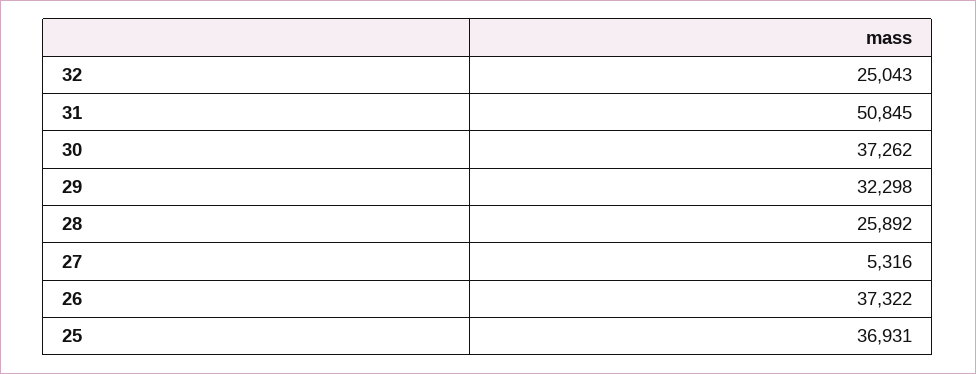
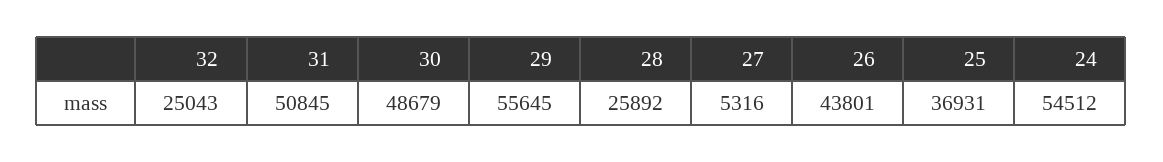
  {
    "32": 25043,
    "31": 50845,
-   "30": 37262,
+   "30": 48679,
-   "29": 32298,
+   "29": 55645,
    "28": 25892,
    "27": 5316,
-   "26": 37322,
+   "26": 43801,
-   "25": 36931
+   "25": 36931,
+   "24": 54512
  }

